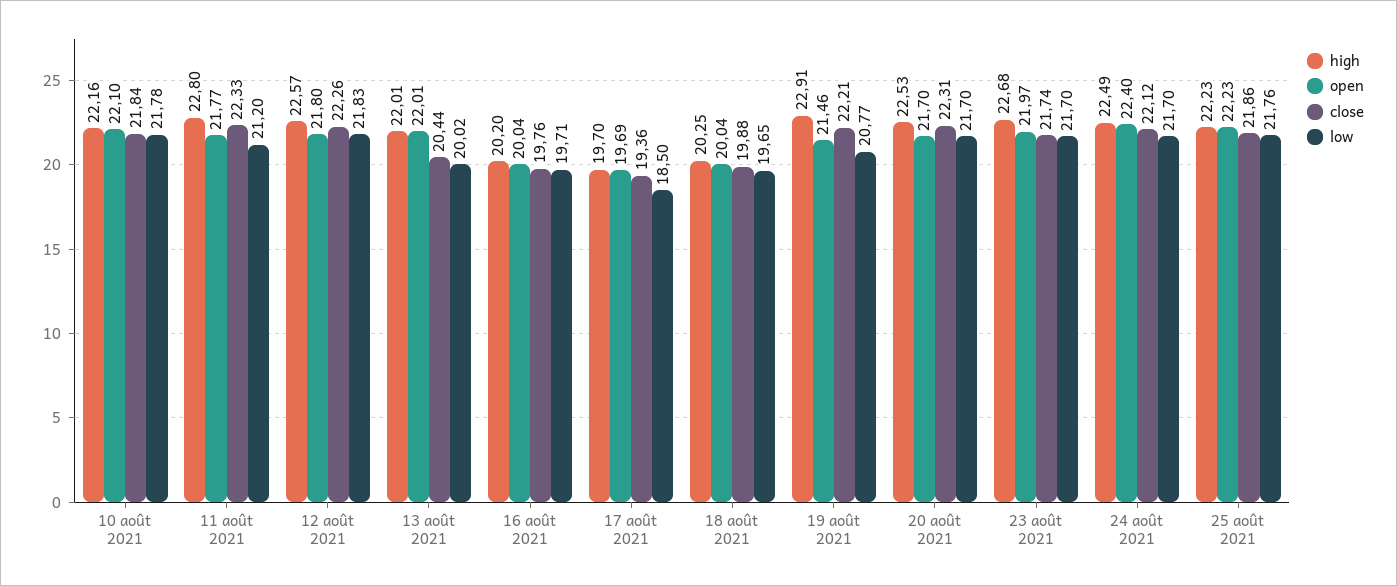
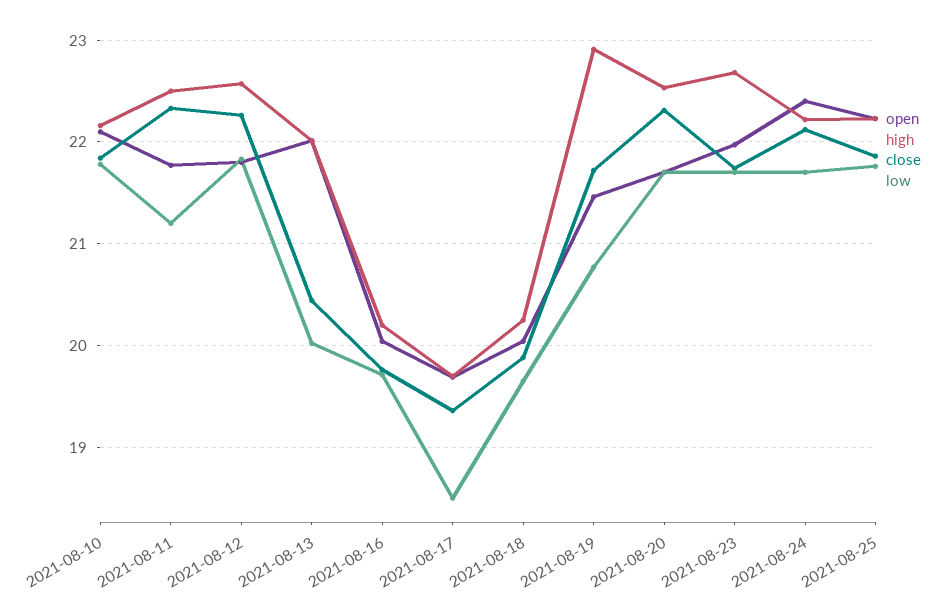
  {
    "high": {
      "10 août 2021": 22.16,
-     "11 août 2021": 22.8,
+     "11 août 2021": 22.5,
      "12 août 2021": 22.57,
      "13 août 2021": 22.01,
      "16 août 2021": 20.2,
      "17 août 2021": 19.7,
      "18 août 2021": 20.25,
      "19 août 2021": 22.91,
      "20 août 2021": 22.53,
      "23 août 2021": 22.68,
-     "24 août 2021": 22.49,
+     "24 août 2021": 22.2,
      "25 août 2021": 22.23
    },
    "open": {
      "10 août 2021": 22.1,
      "11 août 2021": 21.77,
      "12 août 2021": 21.8,
      "13 août 2021": 22.01,
      "16 août 2021": 20.04,
      "17 août 2021": 19.69,
      "18 août 2021": 20.04,
      "19 août 2021": 21.46,
      "20 août 2021": 21.7,
      "23 août 2021": 21.97,
      "24 août 2021": 22.4,
      "25 août 2021": 22.23
    },
    "close": {
      "10 août 2021": 21.84,
      "11 août 2021": 22.33,
      "12 août 2021": 22.26,
      "13 août 2021": 20.44,
      "16 août 2021": 19.76,
      "17 août 2021": 19.36,
      "18 août 2021": 19.88,
-     "19 août 2021": 22.21,
+     "19 août 2021": 21.7,
      "20 août 2021": 22.31,
      "23 août 2021": 21.74,
      "24 août 2021": 22.12,
      "25 août 2021": 21.86
    },
    "low": {
      "10 août 2021": 21.78,
      "11 août 2021": 21.2,
      "12 août 2021": 21.83,
      "13 août 2021": 20.02,
      "16 août 2021": 19.71,
      "17 août 2021": 18.5,
      "18 août 2021": 19.65,
      "19 août 2021": 20.77,
      "20 août 2021": 21.7,
      "23 août 2021": 21.7,
      "24 août 2021": 21.7,
      "25 août 2021": 21.76
    }
  }

